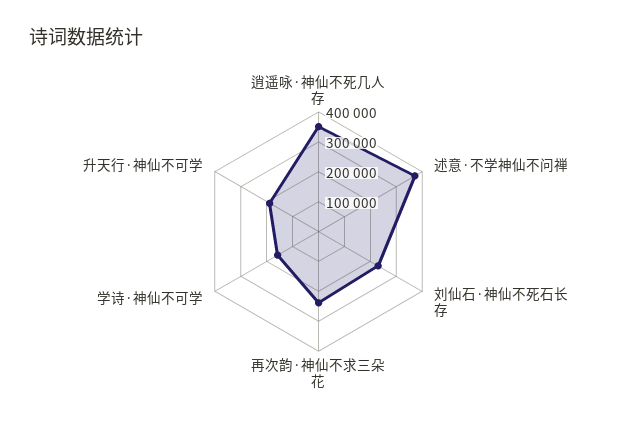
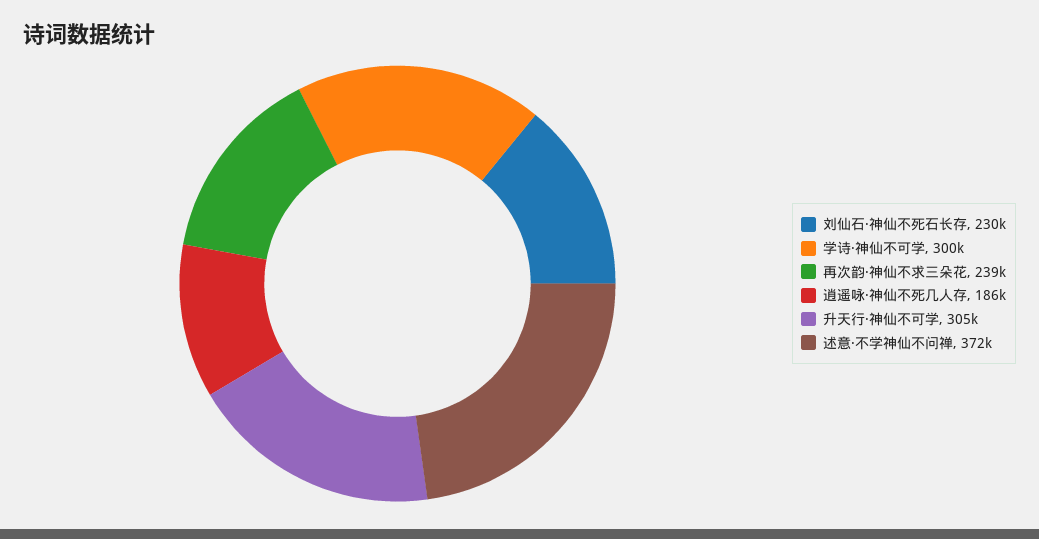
  {
-   "逍遥咏·神仙不死几人存": 350000,
+   "逍遥咏·神仙不死几人存": 186000,
    "述意·不学神仙不问禅": 372000,
    "刘仙石·神仙不死石长存": 230000,
    "再次韵·神仙不求三朵花": 239000,
-   "学诗·神仙不可学": 150000,
+   "学诗·神仙不可学": 300000,
-   "升天行·神仙不可学": 200000
+   "升天行·神仙不可学": 305000
  }

